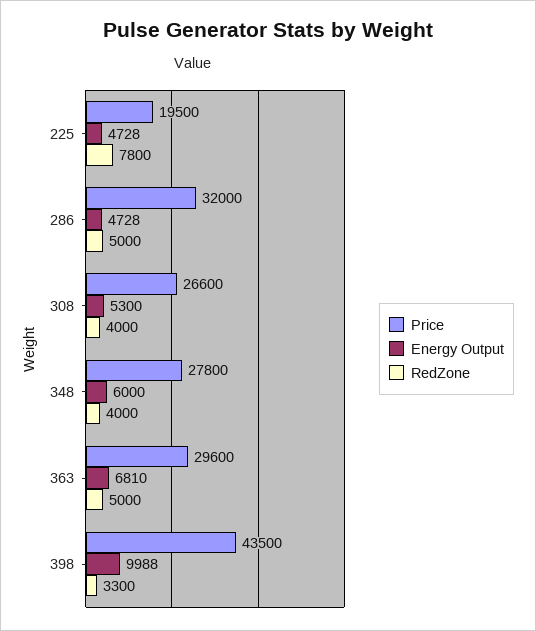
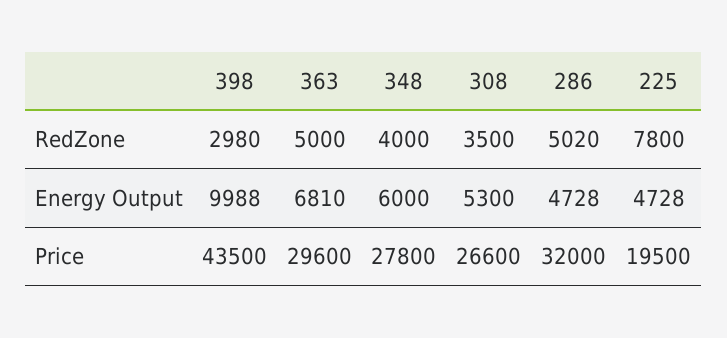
  {
    "Price": {
      "225": 19500,
      "286": 32000,
      "308": 26600,
      "348": 27800,
      "363": 29600,
      "398": 43500
    },
    "Energy Output": {
      "225": 4728,
      "286": 4728,
      "308": 5300,
      "348": 6000,
      "363": 6810,
      "398": 9988
    },
    "RedZone": {
      "225": 7800,
-     "286": 5000,
+     "286": 5020,
-     "308": 4000,
+     "308": 3500,
      "348": 4000,
      "363": 5000,
-     "398": 3300
+     "398": 2980
    }
  }

